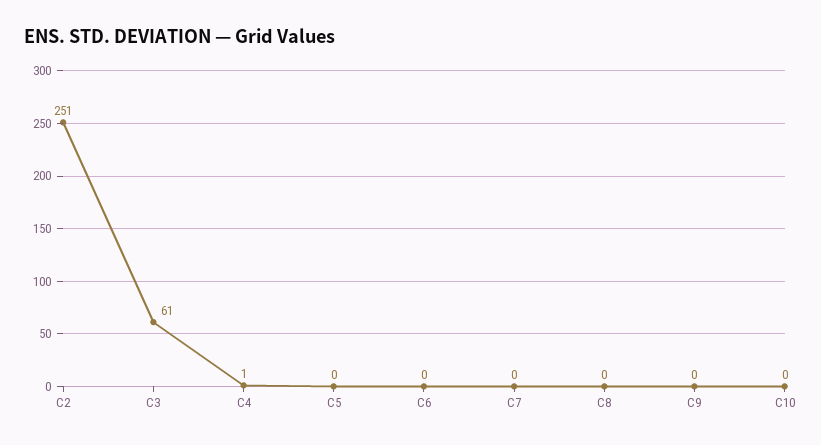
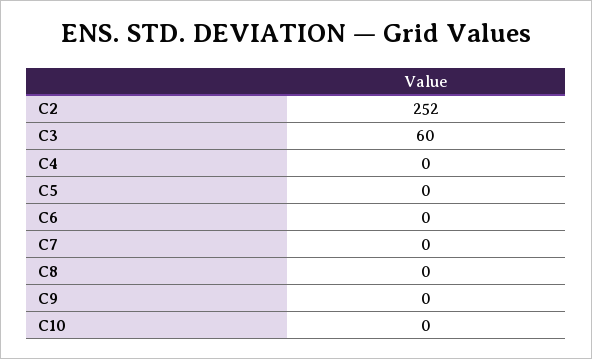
  {
-   "C2": 251,
+   "C2": 252,
-   "C3": 61,
+   "C3": 60,
-   "C4": 1,
+   "C4": 0,
    "C5": 0,
    "C6": 0,
    "C7": 0,
    "C8": 0,
    "C9": 0,
    "C10": 0
  }

